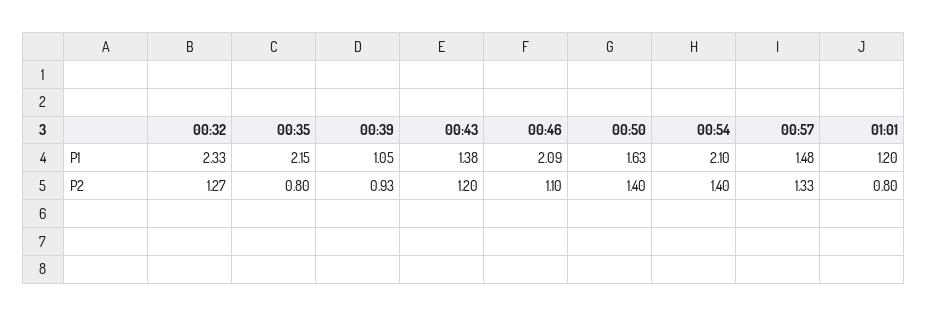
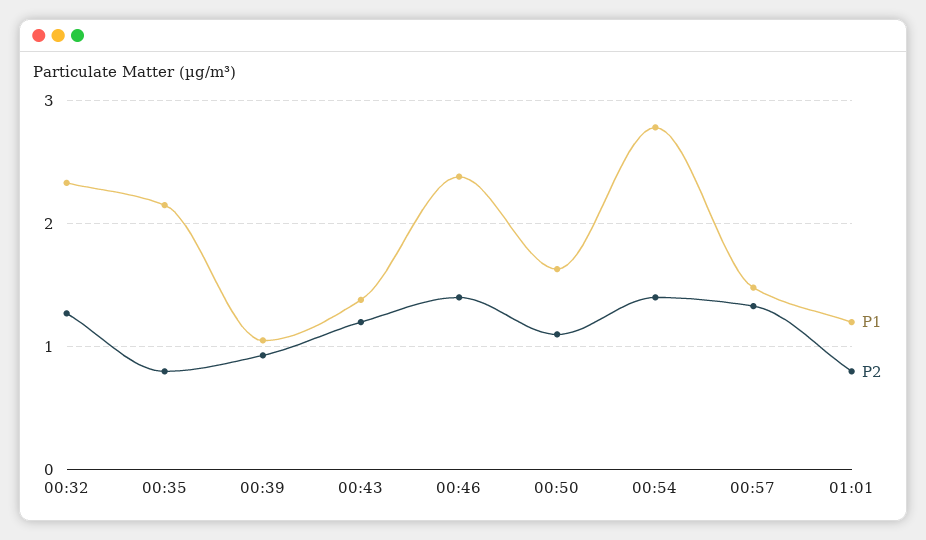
  {
    "P1": {
      "00:32": 2.33,
      "00:35": 2.15,
      "00:39": 1.05,
      "00:43": 1.38,
-     "00:46": 2.09,
+     "00:46": 2.4,
      "00:50": 1.63,
-     "00:54": 2.1,
+     "00:54": 2.8,
      "00:57": 1.48,
      "01:01": 1.2
    },
    "P2": {
      "00:32": 1.27,
      "00:35": 0.8,
      "00:39": 0.93,
      "00:43": 1.2,
-     "00:46": 1.1,
+     "00:46": 1.4,
-     "00:50": 1.4,
+     "00:50": 1.1,
      "00:54": 1.4,
      "00:57": 1.33,
      "01:01": 0.8
    }
  }

